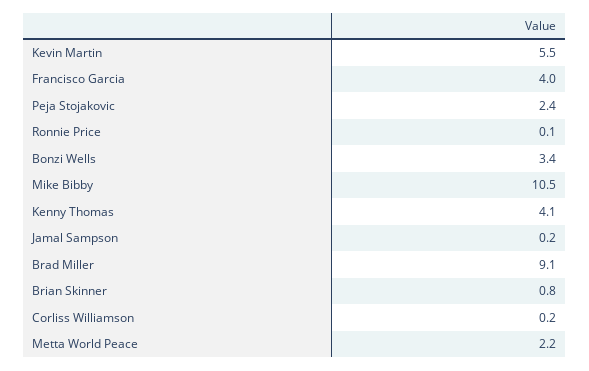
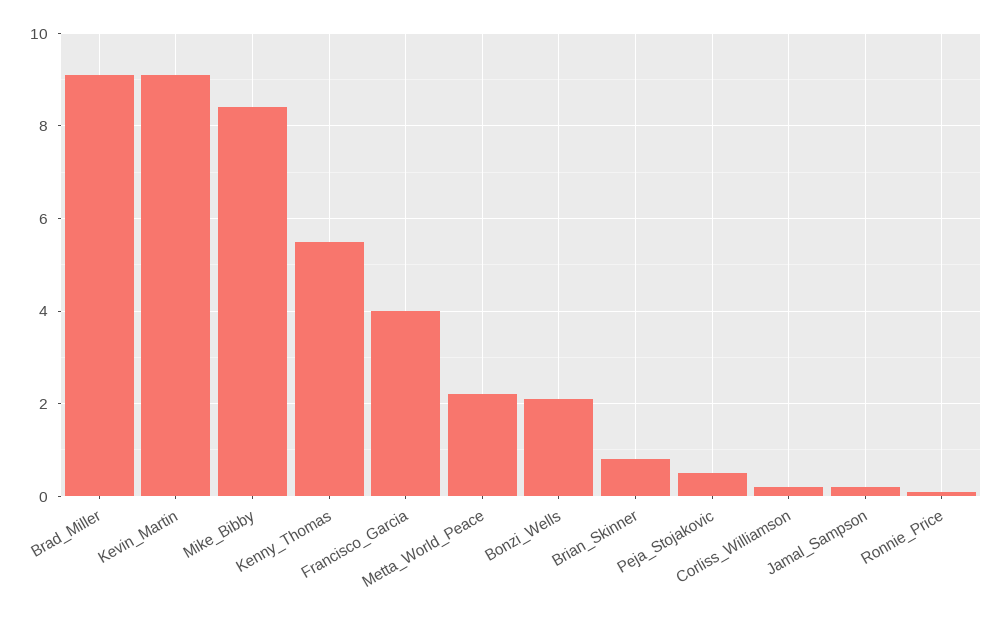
  {
-   "Kevin Martin": 5.5,
+   "Kevin Martin": 9,
    "Francisco Garcia": 4,
-   "Peja Stojakovic": 2.4,
+   "Peja Stojakovic": 0.5,
    "Ronnie Price": 0.1,
-   "Bonzi Wells": 3.4,
+   "Bonzi Wells": 2,
-   "Mike Bibby": 10.5,
+   "Mike Bibby": 8.5,
-   "Kenny Thomas": 4.1,
+   "Kenny Thomas": 5.5,
    "Jamal Sampson": 0.2,
    "Brad Miller": 9.1,
    "Brian Skinner": 0.8,
    "Corliss Williamson": 0.2,
    "Metta World Peace": 2.2
  }

